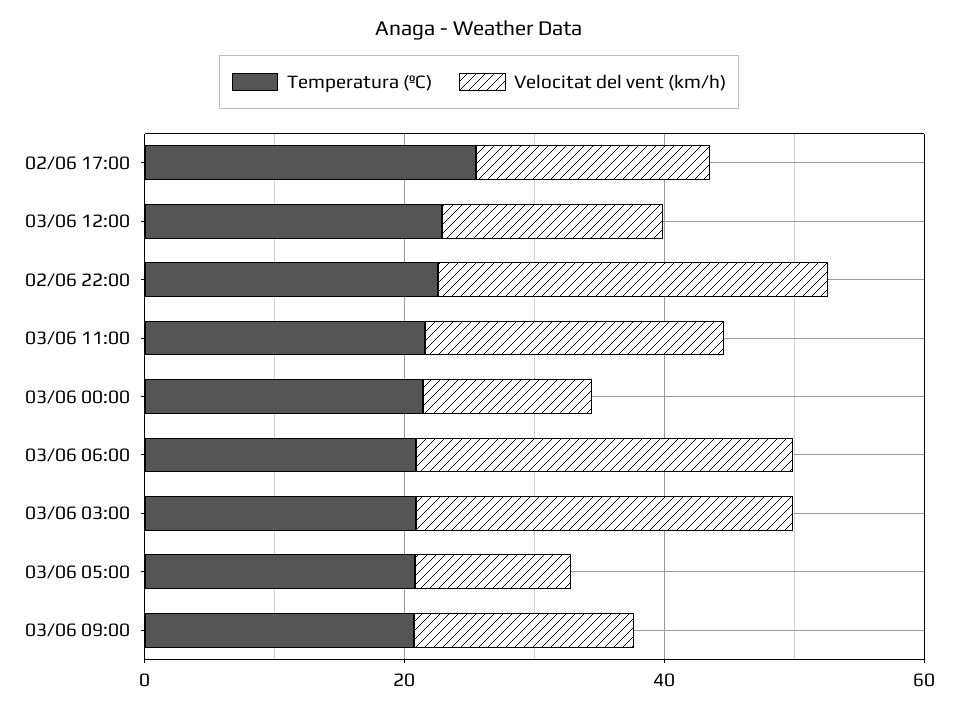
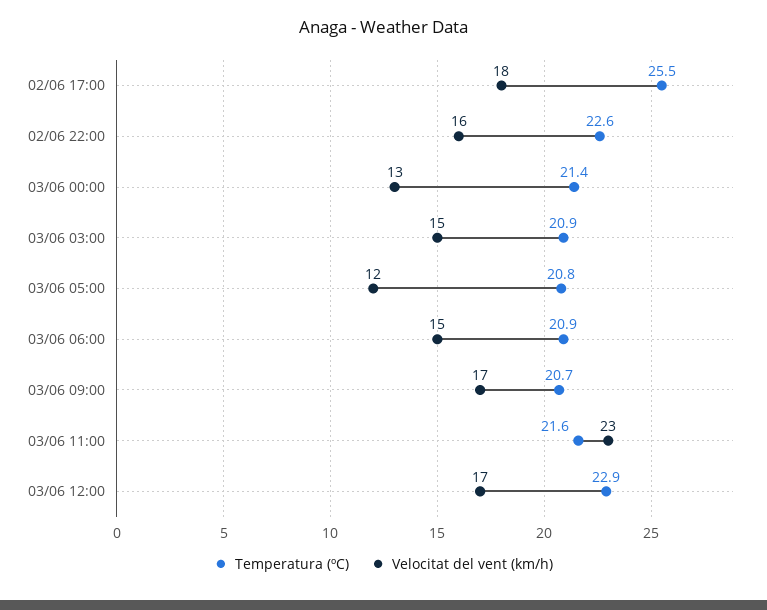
  {
    "Temperatura (ºC)": {
      "02/06 17:00": 25.5,
      "03/06 12:00": 22.9,
      "02/06 22:00": 22.6,
      "03/06 11:00": 21.6,
      "03/06 00:00": 21.4,
      "03/06 06:00": 20.9,
      "03/06 03:00": 20.9,
      "03/06 05:00": 20.8,
      "03/06 09:00": 20.7
    },
    "Velocitat del vent (km/h)": {
      "02/06 17:00": 18,
      "03/06 12:00": 17,
-     "02/06 22:00": 30,
+     "02/06 22:00": 16,
      "03/06 11:00": 23,
      "03/06 00:00": 13,
-     "03/06 06:00": 30,
+     "03/06 06:00": 15,
-     "03/06 03:00": 30,
+     "03/06 03:00": 15,
      "03/06 05:00": 12,
      "03/06 09:00": 17
    }
  }

